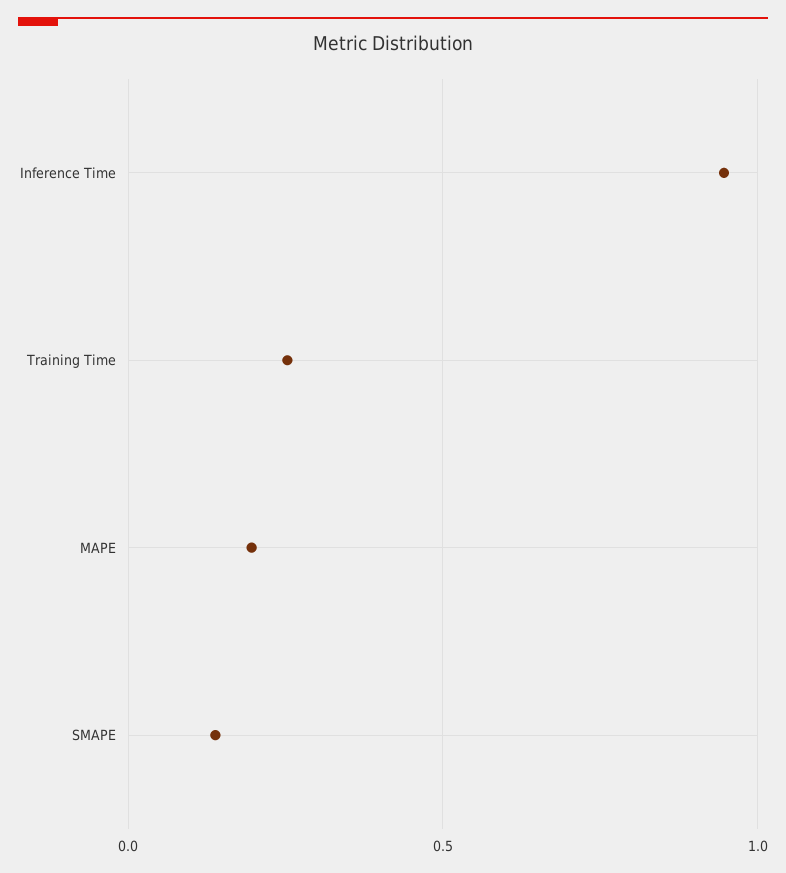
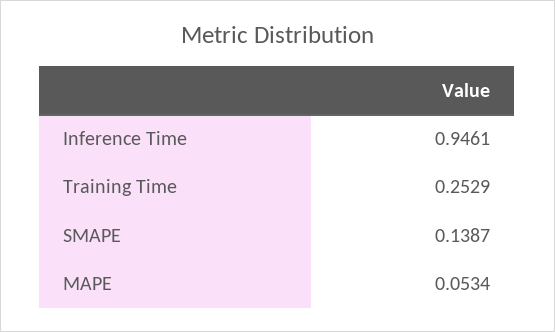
  {
    "Inference Time": 0.9461,
    "Training Time": 0.2529,
-   "MAPE": 0.2,
+   "MAPE": 0.0534,
    "SMAPE": 0.1387
  }

